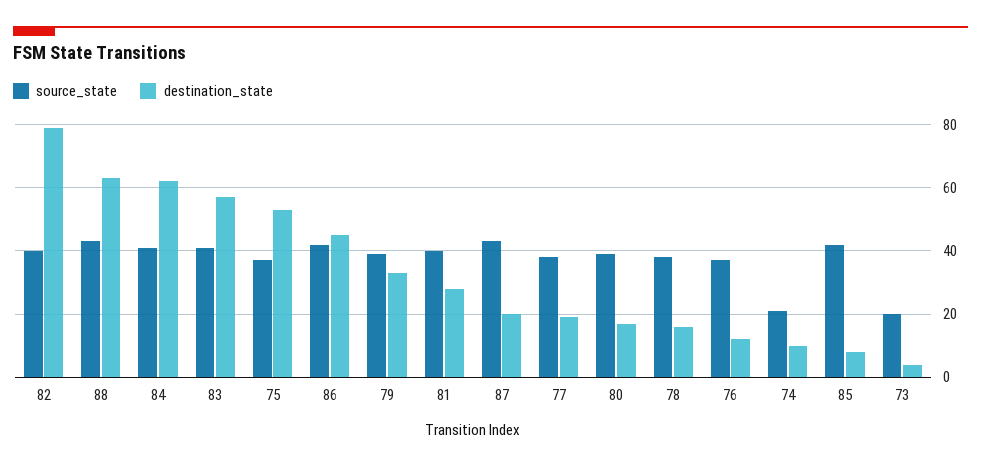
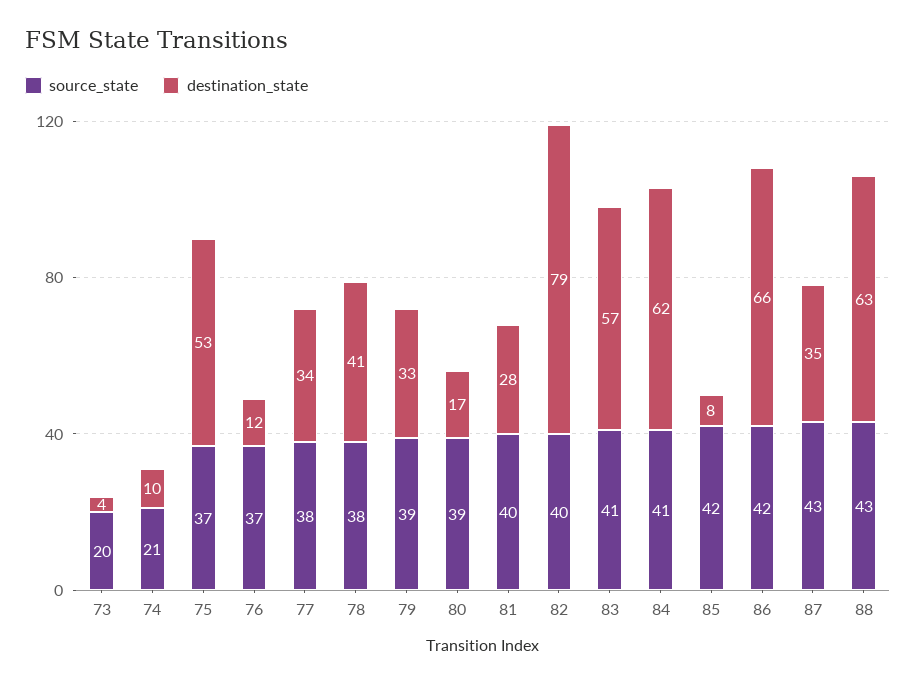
  {
    "source_state": {
      "82": 40,
      "88": 43,
      "84": 41,
      "83": 41,
      "75": 37,
      "86": 42,
      "79": 39,
      "81": 40,
      "87": 43,
      "77": 38,
      "80": 39,
      "78": 38,
      "76": 37,
      "74": 21,
      "85": 42,
      "73": 20
    },
    "destination_state": {
      "82": 79,
      "88": 63,
      "84": 62,
      "83": 57,
      "75": 53,
-     "86": 45,
+     "86": 66,
      "79": 33,
      "81": 28,
-     "87": 20,
+     "87": 35,
-     "77": 20,
+     "77": 34,
      "80": 17,
-     "78": 15,
+     "78": 41,
      "76": 12,
      "74": 10,
      "85": 8,
      "73": 4
    }
  }

